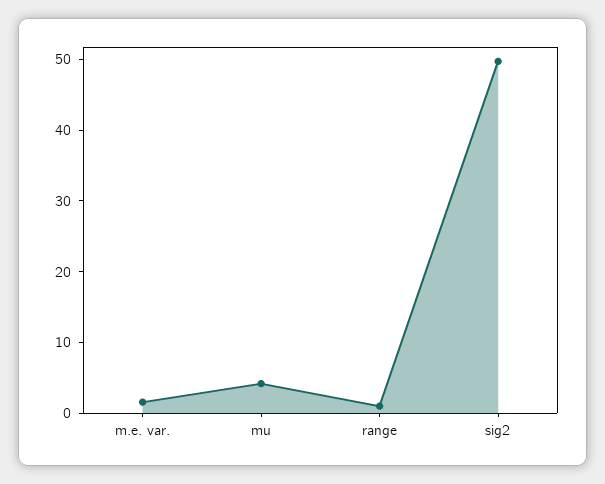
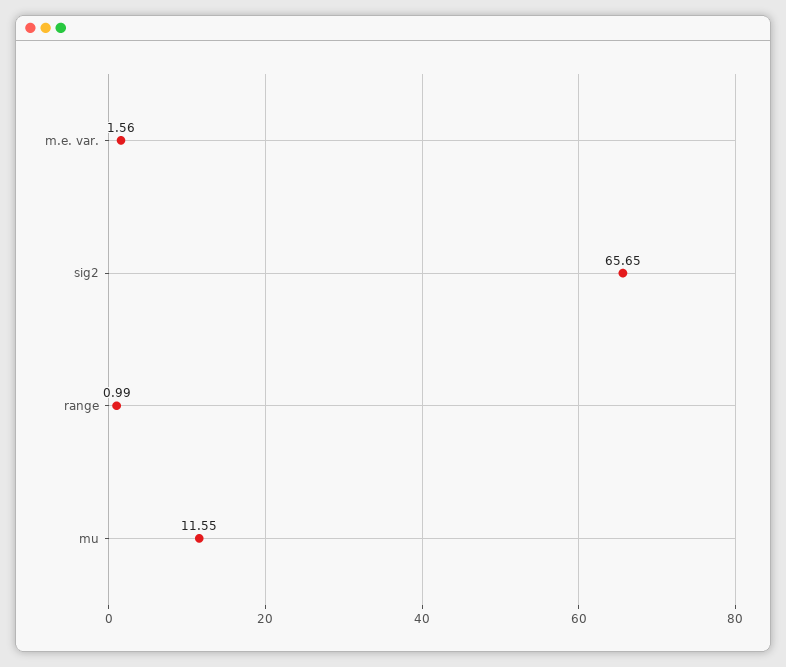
  {
    "m.e. var.": 1.56,
-   "mu": 4,
+   "mu": 11.55,
    "range": 0.99,
-   "sig2": 50
+   "sig2": 65.65
  }

